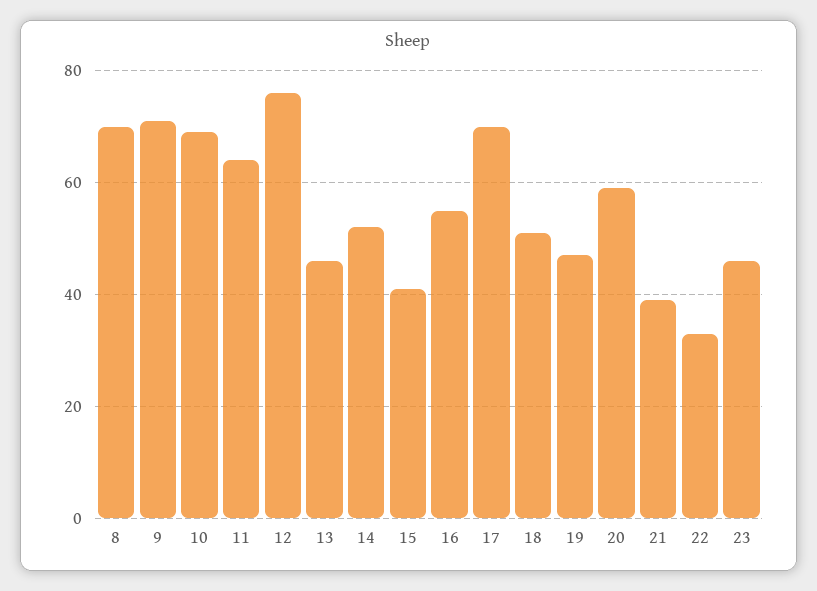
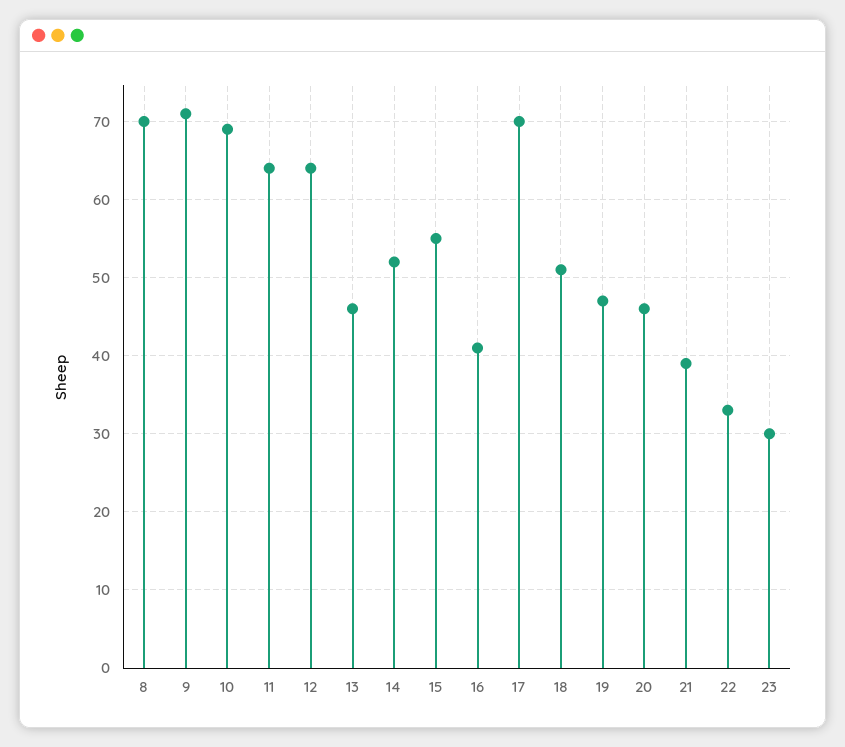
  {
    "8": 70,
    "9": 71,
    "10": 69,
    "11": 64,
-   "12": 75,
+   "12": 64,
    "13": 46,
    "14": 52,
-   "15": 40,
+   "15": 55,
-   "16": 55,
+   "16": 41,
    "17": 70,
    "18": 51,
    "19": 47,
-   "20": 60,
+   "20": 46,
    "21": 39,
    "22": 33,
-   "23": 45
+   "23": 30
  }

